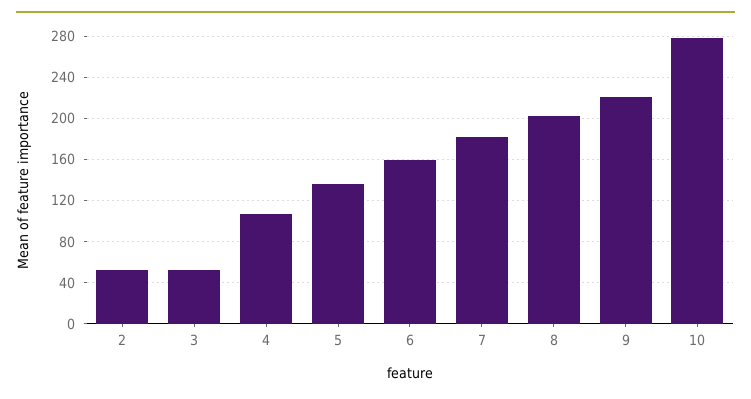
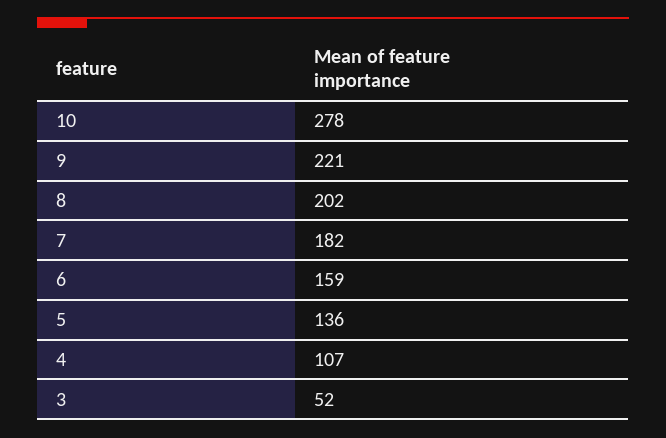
  {
-   "2": 50,
    "3": 52,
    "4": 107,
    "5": 136,
    "6": 159,
    "7": 182,
    "8": 202,
    "9": 221,
    "10": 278
  }

